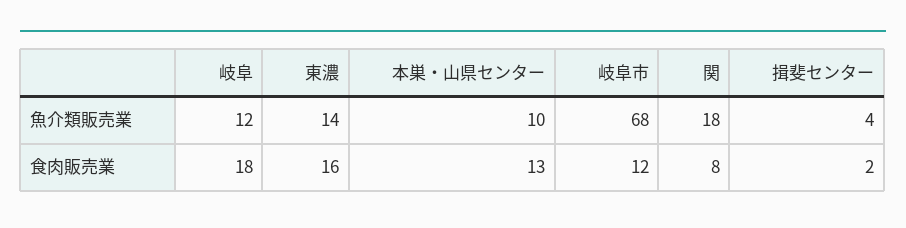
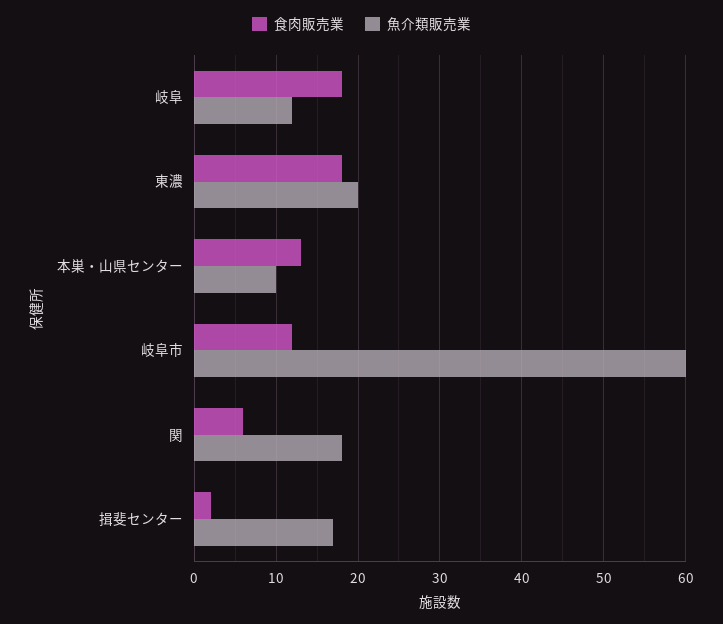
  {
    "魚介類販売業": {
      "岐阜": 12,
-     "東濃": 14,
+     "東濃": 20,
      "本巣・山県センター": 10,
-     "岐阜市": 68,
+     "岐阜市": 60,
      "関": 18,
-     "揖斐センター": 4
+     "揖斐センター": 17
    },
    "食肉販売業": {
      "岐阜": 18,
-     "東濃": 16,
+     "東濃": 18,
      "本巣・山県センター": 13,
      "岐阜市": 12,
-     "関": 8,
+     "関": 6,
      "揖斐センター": 2
    }
  }

